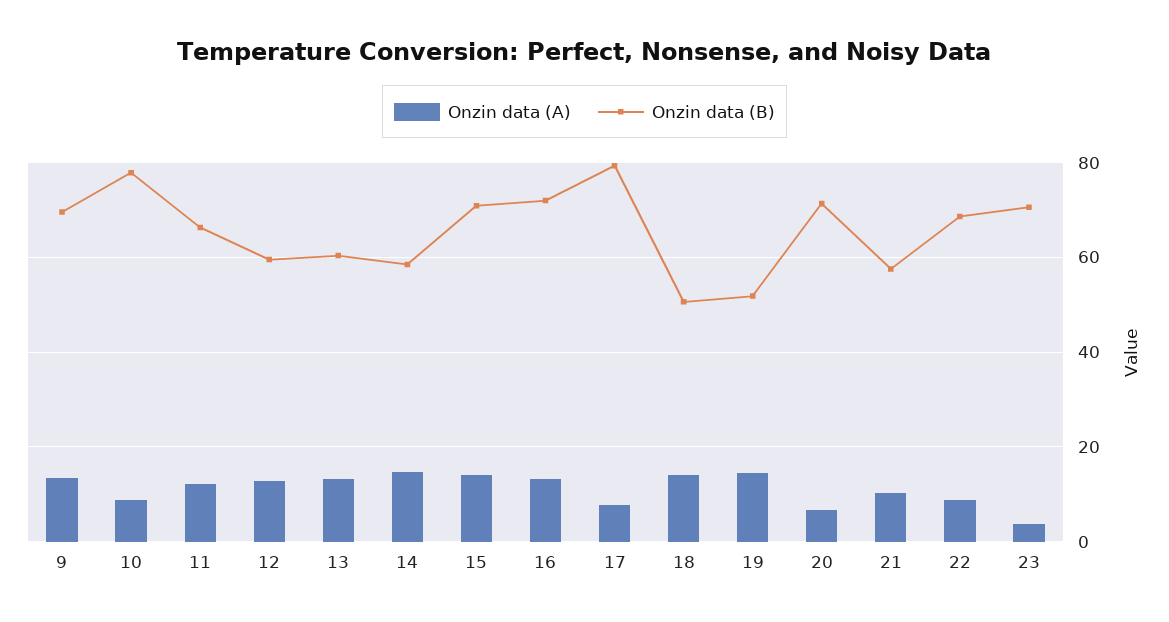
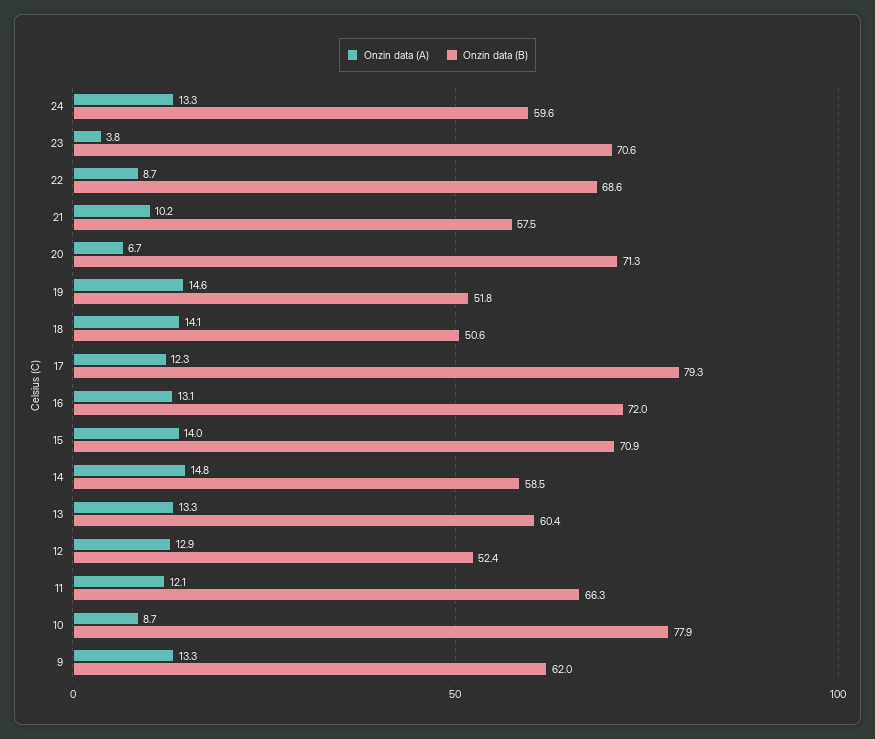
  {
    "Onzin data (A)": {
      "9": 13.3,
      "10": 8.7,
      "11": 12.1,
      "12": 12.9,
      "13": 13.3,
      "14": 14.8,
      "15": 14,
      "16": 13.1,
-     "17": 8,
+     "17": 12.3,
      "18": 14.1,
      "19": 14.6,
      "20": 6.7,
      "21": 10.2,
      "22": 8.7,
-     "23": 3.8
+     "23": 3.8,
+     "24": 13.3
    },
    "Onzin data (B)": {
-     "9": 70,
+     "9": 62,
      "10": 77.9,
      "11": 66.3,
-     "12": 60,
+     "12": 52.4,
      "13": 60.4,
      "14": 58.5,
      "15": 70.9,
      "16": 72,
      "17": 79.3,
      "18": 50.6,
      "19": 51.8,
      "20": 71.3,
      "21": 57.5,
      "22": 68.6,
-     "23": 70.6
+     "23": 70.6,
+     "24": 59.6
    }
  }

